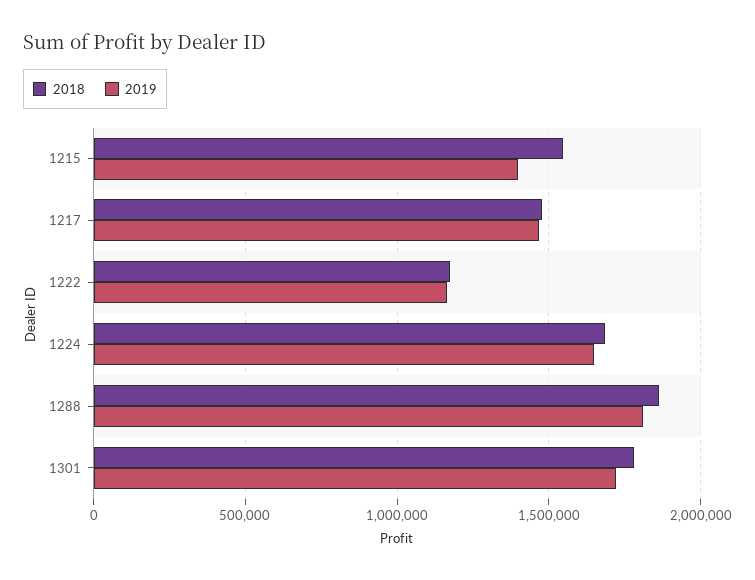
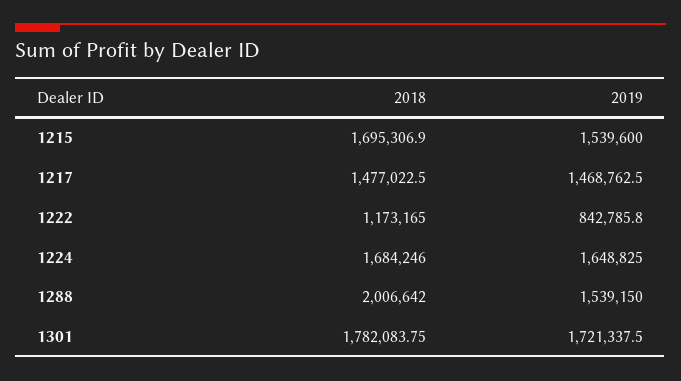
  {
    "2018": {
-     "1215": 1550000,
+     "1215": 1695306.9,
      "1217": 1477022.5,
      "1222": 1173165,
      "1224": 1684246,
-     "1288": 1850000,
+     "1288": 2006642,
      "1301": 1782083.75
    },
    "2019": {
-     "1215": 1400000,
+     "1215": 1539600,
      "1217": 1468762.5,
-     "1222": 1150000,
+     "1222": 842785.8,
      "1224": 1648825,
-     "1288": 1800000,
+     "1288": 1539150,
      "1301": 1721337.5
    }
  }

